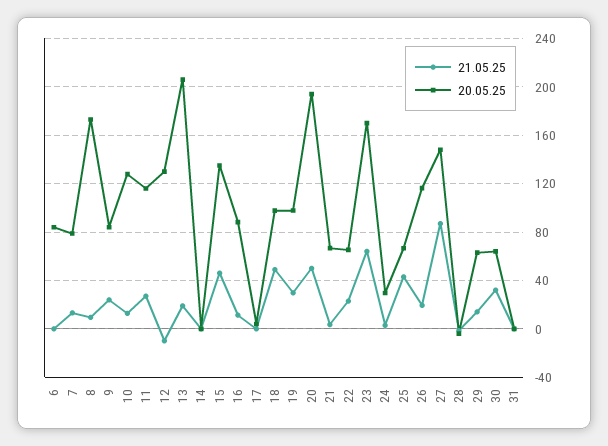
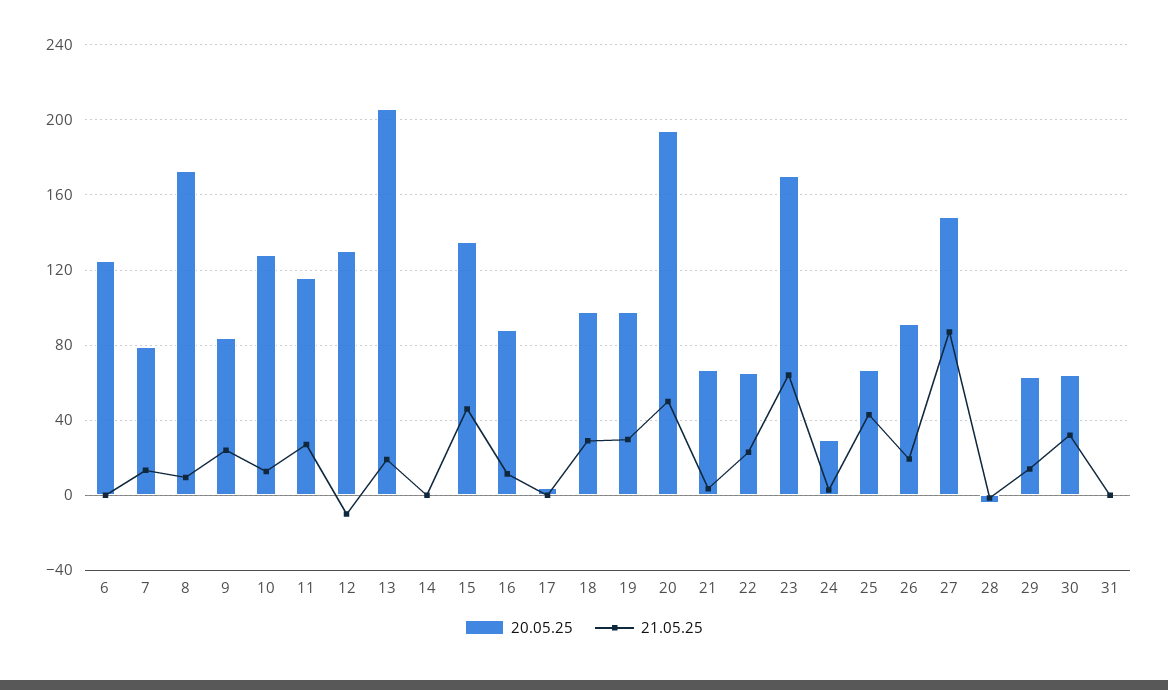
  {
    "21.05.25": {
      "6": 0,
      "7": 15,
      "8": 10,
      "9": 25,
      "10": 15,
      "11": 25,
      "12": -10,
      "13": 20,
      "14": 0,
      "15": 45,
      "16": 10,
      "17": 0,
-     "18": 50,
+     "18": 30,
      "19": 30,
      "20": 50,
      "21": 5,
      "22": 25,
      "23": 65,
      "24": 5,
      "25": 45,
      "26": 20,
      "27": 85,
      "28": 0,
      "29": 15,
      "30": 30,
      "31": 0
    },
    "20.05.25": {
-     "6": 85,
+     "6": 125,
      "7": 80,
      "8": 175,
      "9": 85,
      "10": 130,
      "11": 115,
      "12": 130,
      "13": 205,
      "14": 0,
      "15": 135,
      "16": 90,
      "17": 5,
      "18": 100,
      "19": 100,
      "20": 195,
      "21": 65,
      "22": 65,
      "23": 170,
      "24": 30,
      "25": 65,
-     "26": 115,
+     "26": 90,
      "27": 150,
      "28": -5,
      "29": 65,
      "30": 65,
      "31": 0
    }
  }

